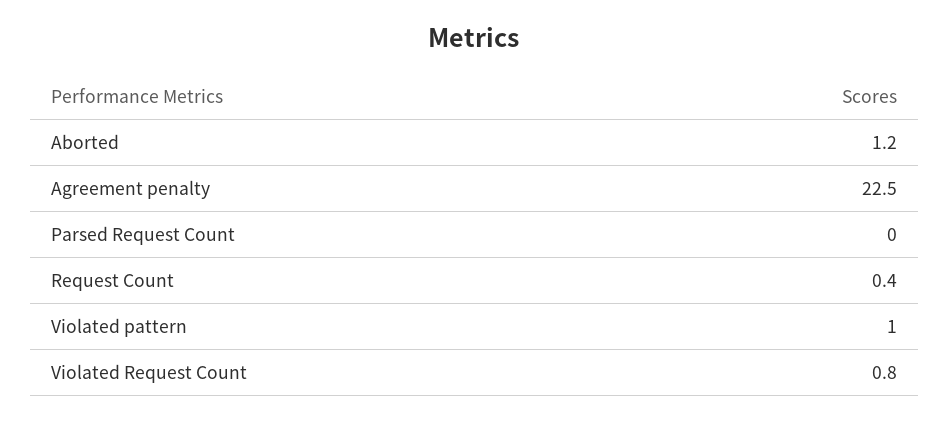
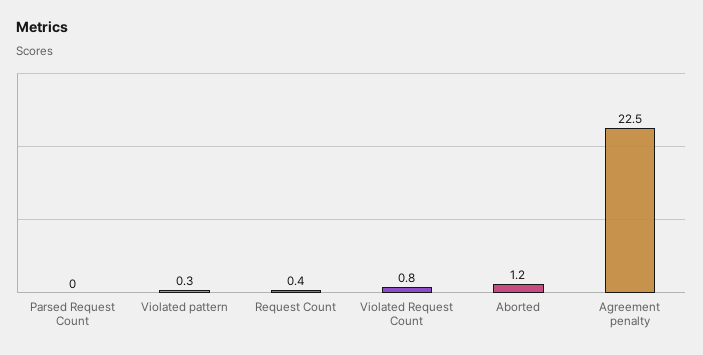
  {
    "Aborted": 1.2,
    "Agreement penalty": 22.5,
    "Parsed Request Count": 0,
    "Request Count": 0.4,
-   "Violated pattern": 1,
+   "Violated pattern": 0.3,
    "Violated Request Count": 0.8
  }

